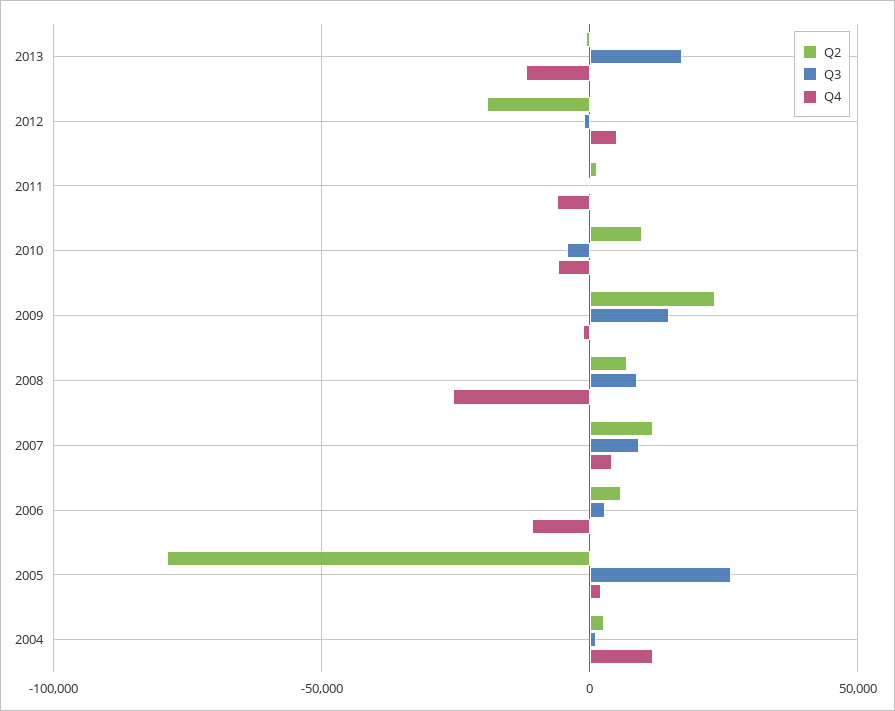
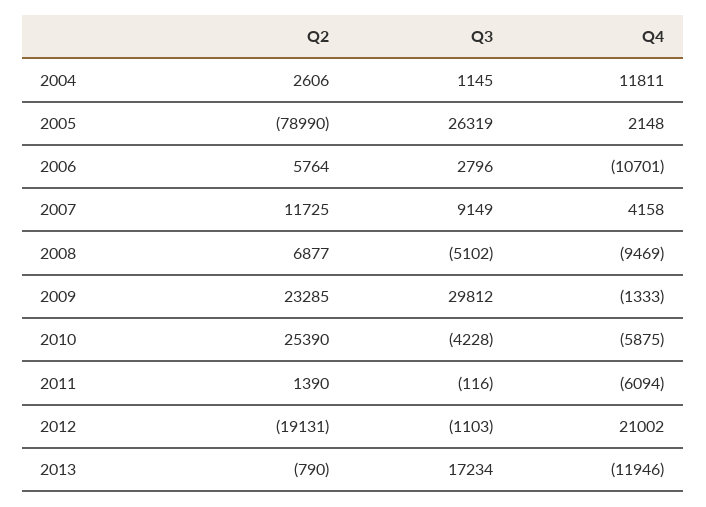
  {
    "Q2": {
      "2013": -790,
      "2012": -19131,
      "2011": 1390,
-     "2010": 10000,
+     "2010": 25390,
      "2009": 23285,
      "2008": 6877,
      "2007": 11725,
      "2006": 5764,
      "2005": -78990,
      "2004": 2606
    },
    "Q3": {
      "2013": 17234,
      "2012": -1103,
      "2011": -116,
      "2010": -4228,
-     "2009": 15000,
+     "2009": 29812,
-     "2008": 10000,
+     "2008": -5102,
      "2007": 9149,
      "2006": 2796,
      "2005": 26319,
      "2004": 1145
    },
    "Q4": {
      "2013": -11946,
-     "2012": 5000,
+     "2012": 21002,
      "2011": -6094,
      "2010": -5875,
      "2009": -1333,
-     "2008": -25000,
+     "2008": -9469,
      "2007": 4158,
      "2006": -10701,
      "2005": 2148,
      "2004": 11811
    }
  }

